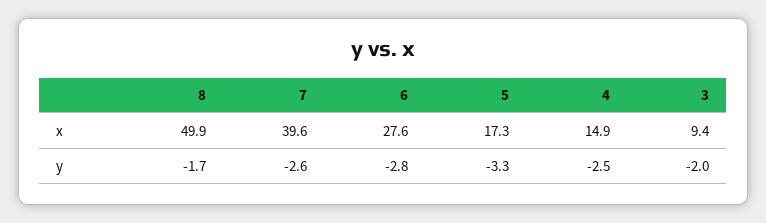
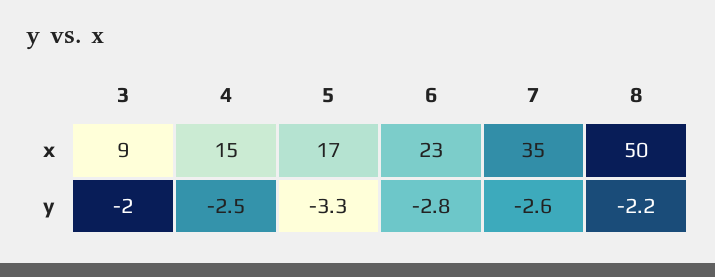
  {
    "8": {
      "x": 49.9,
-     "y": -1.7
+     "y": -2.2
    },
    "7": {
-     "x": 39.6,
+     "x": 35,
      "y": -2.6
    },
    "6": {
-     "x": 27.6,
+     "x": 23,
      "y": -2.8
    },
    "5": {
      "x": 17.3,
      "y": -3.3
    },
    "4": {
      "x": 14.9,
      "y": -2.5
    },
    "3": {
      "x": 9.4,
      "y": -2
    }
  }

